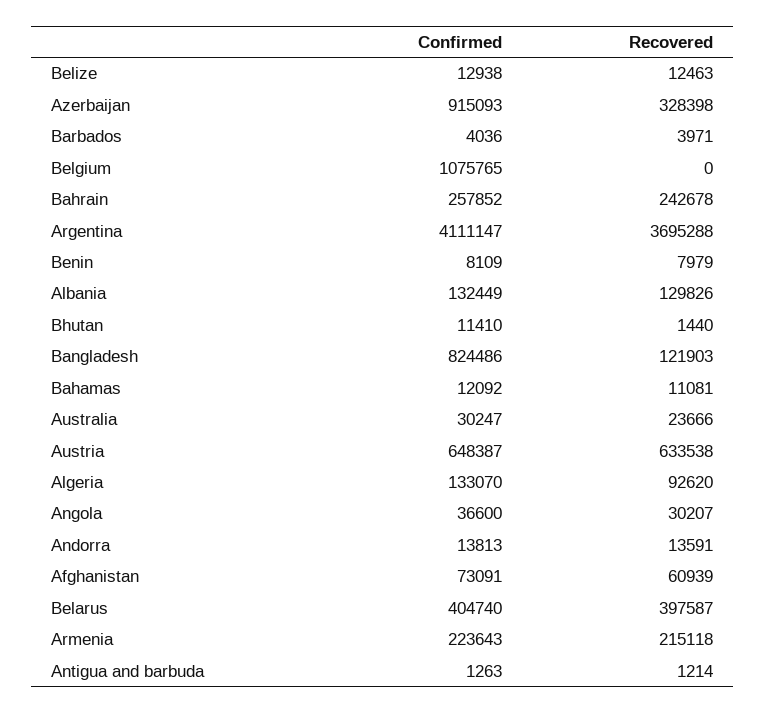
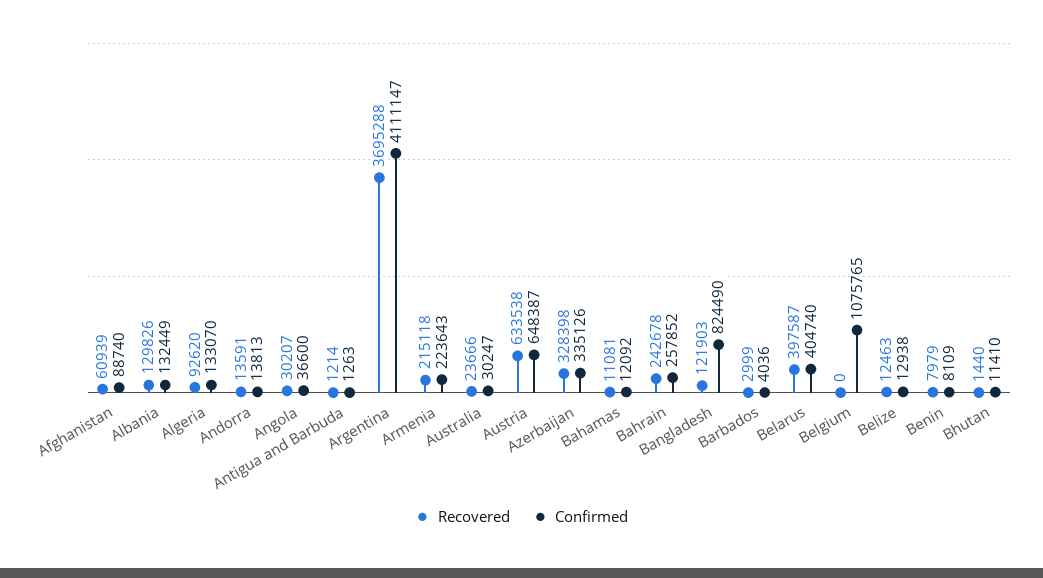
  {
    "Confirmed": {
      "Belize": 12938,
-     "Azerbaijan": 915093,
+     "Azerbaijan": 335126,
      "Barbados": 4036,
      "Belgium": 1075765,
      "Bahrain": 257852,
      "Argentina": 4111147,
      "Benin": 8109,
      "Albania": 132449,
      "Bhutan": 11410,
-     "Bangladesh": 824486,
+     "Bangladesh": 824490,
      "Bahamas": 12092,
      "Australia": 30247,
      "Austria": 648387,
      "Algeria": 133070,
      "Angola": 36600,
      "Andorra": 13813,
-     "Afghanistan": 73091,
+     "Afghanistan": 88740,
      "Belarus": 404740,
      "Armenia": 223643,
      "Antigua and barbuda": 1263
    },
    "Recovered": {
      "Belize": 12463,
      "Azerbaijan": 328398,
-     "Barbados": 3971,
+     "Barbados": 2999,
      "Belgium": 0,
      "Bahrain": 242678,
      "Argentina": 3695288,
      "Benin": 7979,
      "Albania": 129826,
      "Bhutan": 1440,
      "Bangladesh": 121903,
      "Bahamas": 11081,
      "Australia": 23666,
      "Austria": 633538,
      "Algeria": 92620,
      "Angola": 30207,
      "Andorra": 13591,
      "Afghanistan": 60939,
      "Belarus": 397587,
      "Armenia": 215118,
      "Antigua and barbuda": 1214
    }
  }

